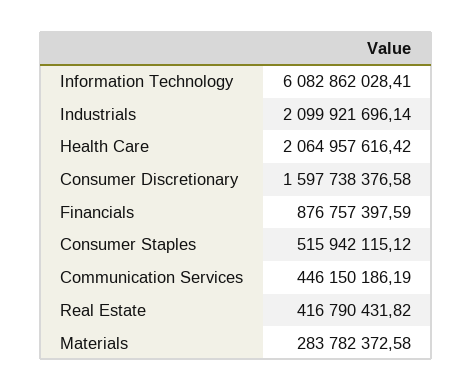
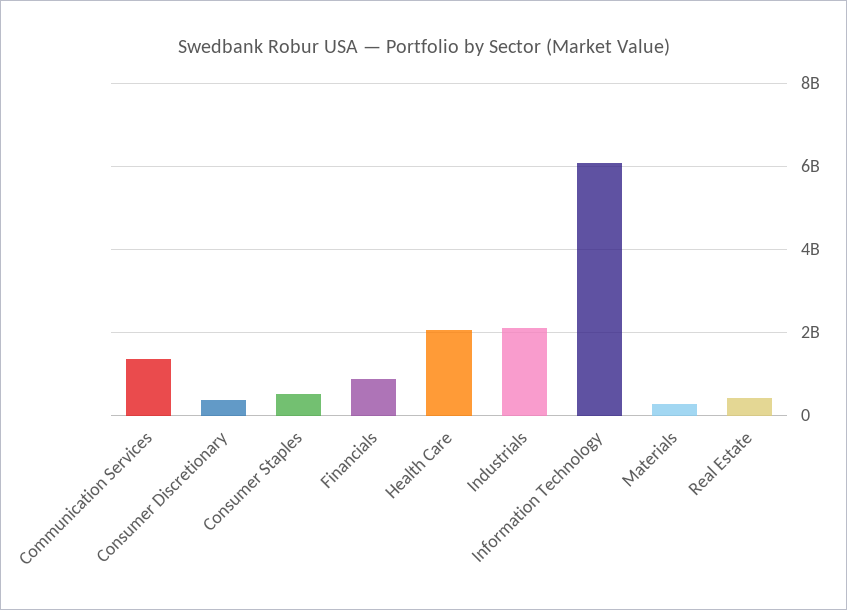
  {
    "Information Technology": 6082862028.41,
    "Industrials": 2099921696.14,
    "Health Care": 2064957616.42,
-   "Consumer Discretionary": 1597738376.58,
+   "Consumer Discretionary": 400000000,
    "Financials": 876757397.59,
    "Consumer Staples": 515942115.12,
-   "Communication Services": 446150186.19,
+   "Communication Services": 1400000000,
    "Real Estate": 416790431.82,
    "Materials": 283782372.58
  }

